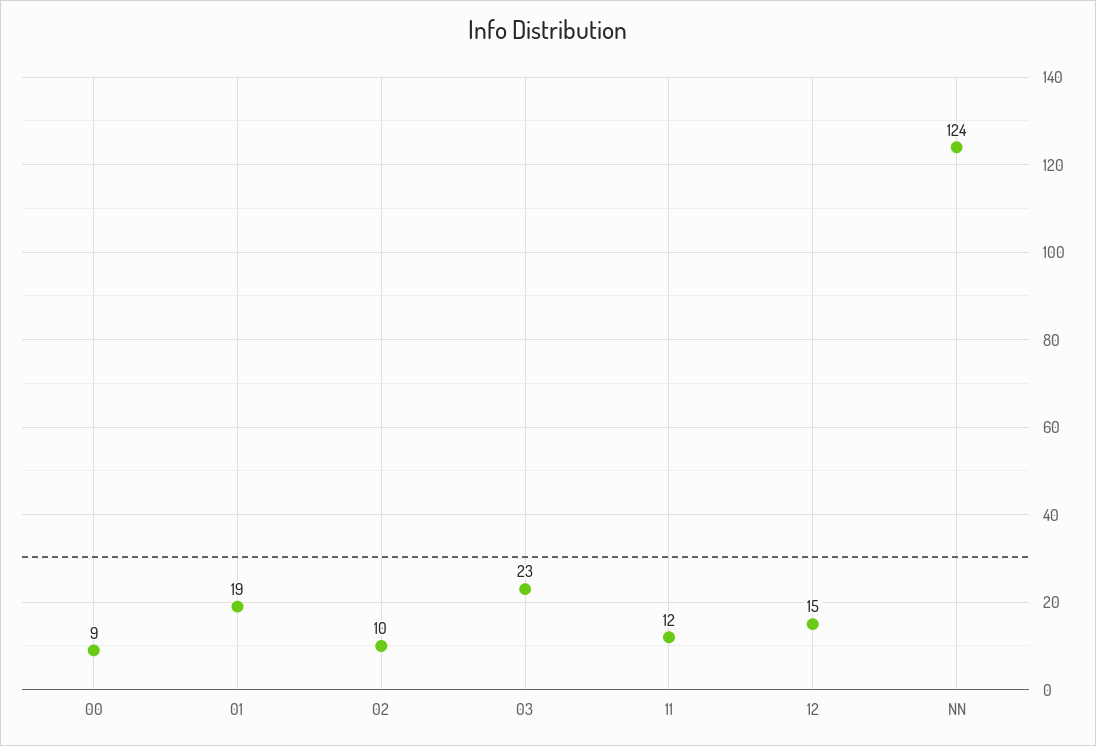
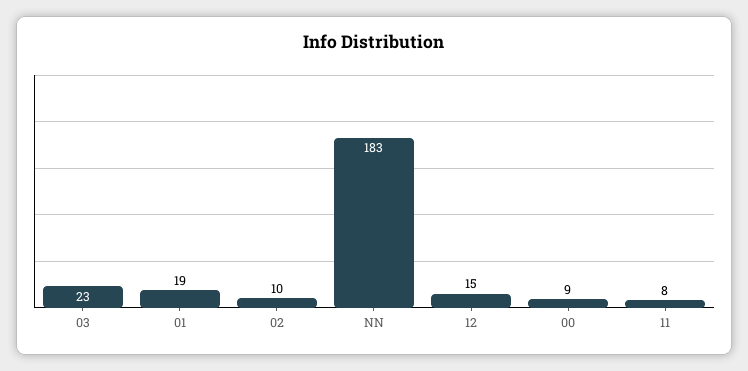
  {
    "00": 9,
    "01": 19,
    "02": 10,
    "03": 23,
-   "11": 12,
+   "11": 8,
    "12": 15,
-   "NN": 124
+   "NN": 183
  }

